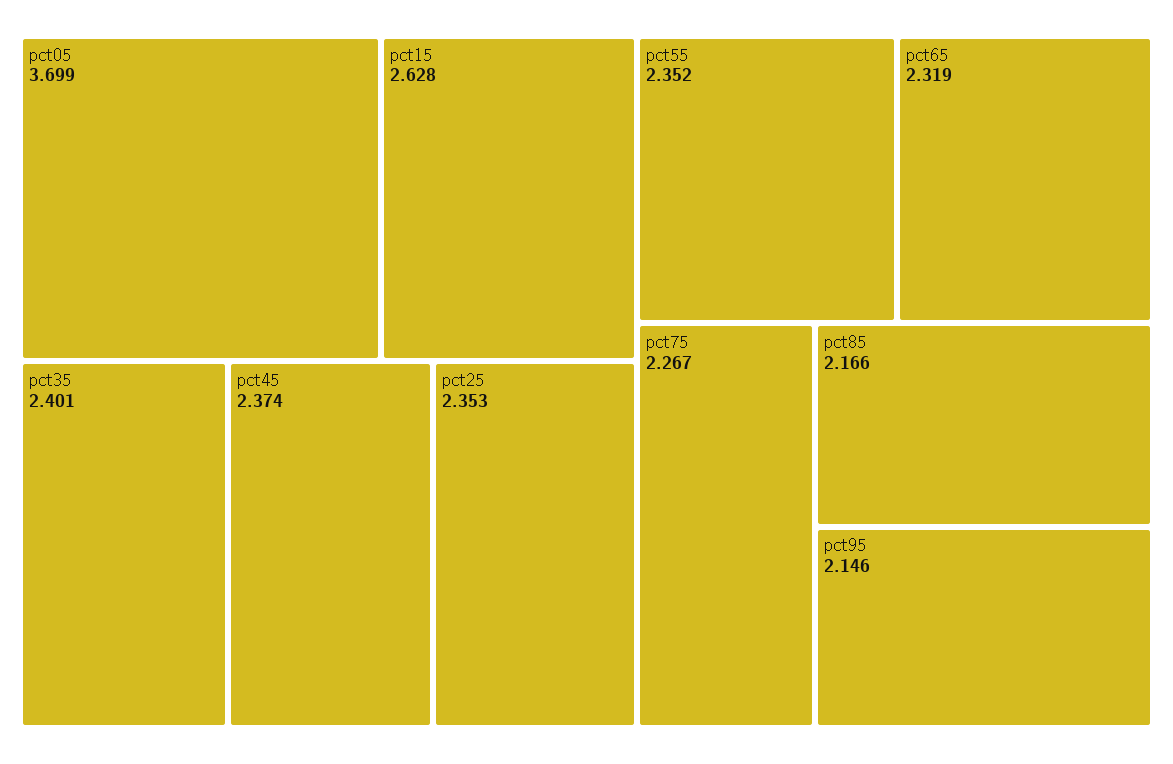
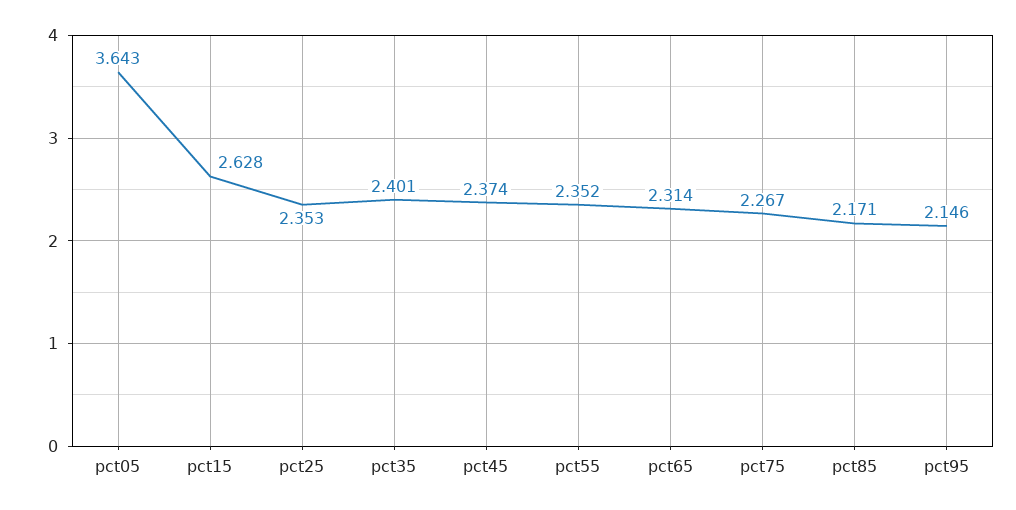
  {
-   "pct05": 3.699,
+   "pct05": 3.643,
    "pct15": 2.628,
    "pct35": 2.401,
    "pct45": 2.374,
    "pct25": 2.353,
    "pct55": 2.352,
-   "pct65": 2.319,
+   "pct65": 2.314,
    "pct75": 2.267,
-   "pct85": 2.166,
+   "pct85": 2.171,
    "pct95": 2.146
  }

